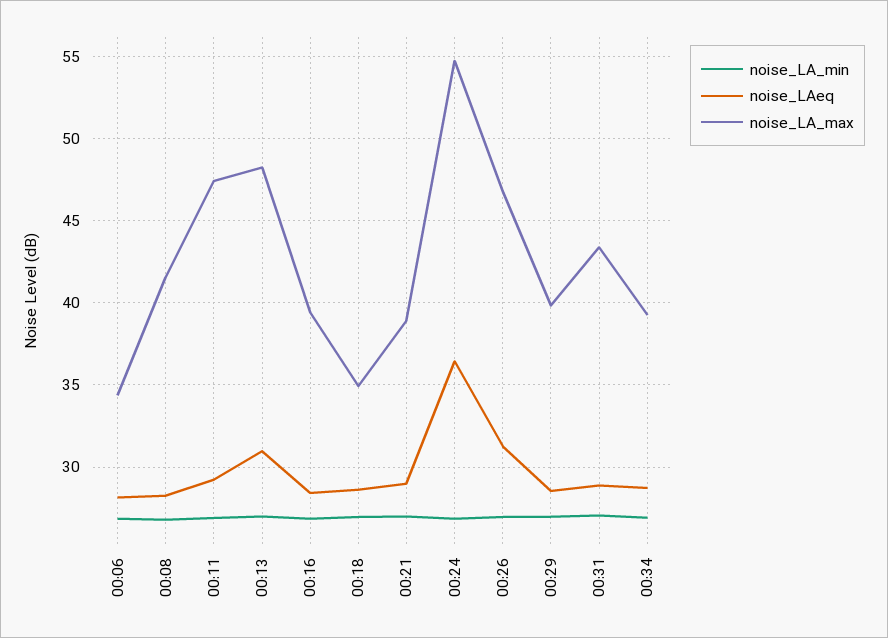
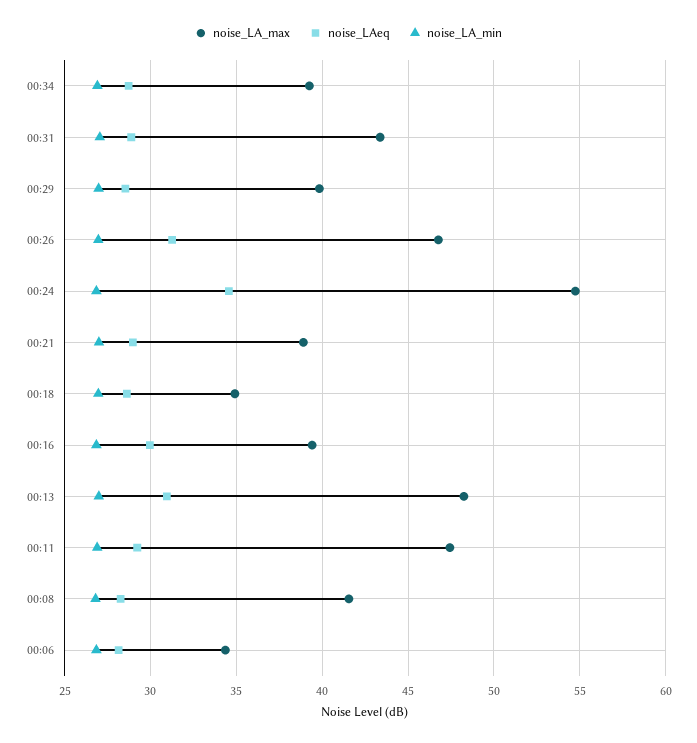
  {
    "noise_LA_min": {
      "00:06": 27,
      "00:08": 27,
      "00:11": 27,
      "00:13": 27,
      "00:16": 27,
      "00:18": 27,
      "00:21": 27,
      "00:24": 27,
      "00:26": 27,
      "00:29": 27,
      "00:31": 27,
      "00:34": 27
    },
    "noise_LAeq": {
      "00:06": 28,
      "00:08": 28.5,
      "00:11": 29,
      "00:13": 31,
-     "00:16": 28.5,
+     "00:16": 30,
      "00:18": 28.5,
      "00:21": 29,
-     "00:24": 36.5,
+     "00:24": 34.5,
      "00:26": 31.5,
      "00:29": 28.5,
      "00:31": 29,
      "00:34": 28.5
    },
    "noise_LA_max": {
      "00:06": 34.5,
      "00:08": 41.5,
      "00:11": 47.5,
      "00:13": 48.5,
      "00:16": 39.5,
      "00:18": 35,
      "00:21": 39,
      "00:24": 54.5,
      "00:26": 47,
      "00:29": 40,
      "00:31": 43.5,
      "00:34": 39.5
    }
  }

